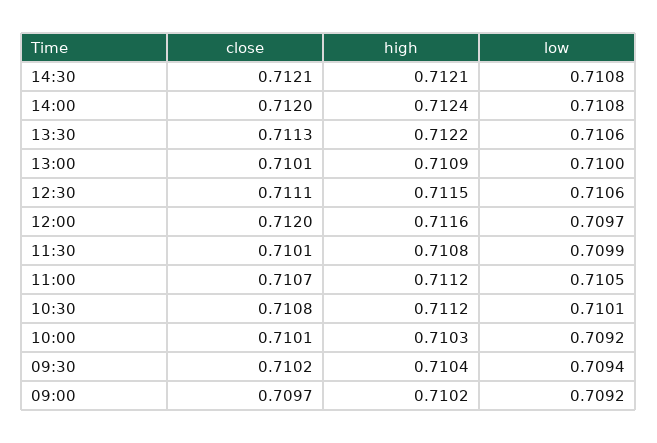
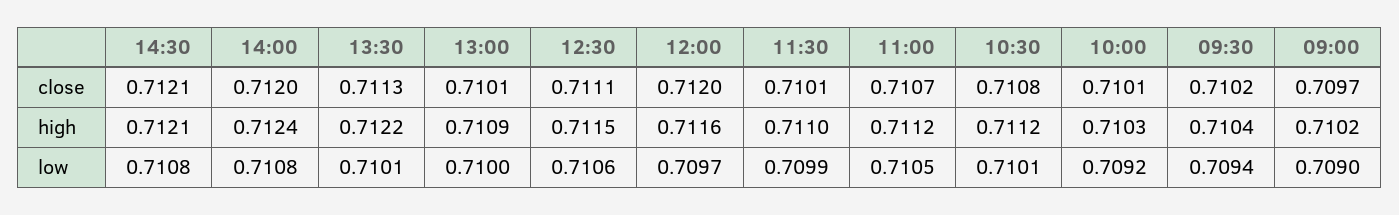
  {
    "close": {
      "14:30": 0.7121,
      "14:00": 0.712,
      "13:30": 0.7113,
      "13:00": 0.7101,
      "12:30": 0.7111,
      "12:00": 0.712,
      "11:30": 0.7101,
      "11:00": 0.7107,
      "10:30": 0.7108,
      "10:00": 0.7101,
      "09:30": 0.7102,
      "09:00": 0.7097
    },
    "high": {
      "14:30": 0.7121,
      "14:00": 0.7124,
      "13:30": 0.7122,
      "13:00": 0.7109,
      "12:30": 0.7115,
      "12:00": 0.7116,
-     "11:30": 0.7108,
+     "11:30": 0.711,
      "11:00": 0.7112,
      "10:30": 0.7112,
      "10:00": 0.7103,
      "09:30": 0.7104,
      "09:00": 0.7102
    },
    "low": {
      "14:30": 0.7108,
      "14:00": 0.7108,
-     "13:30": 0.7106,
+     "13:30": 0.7101,
      "13:00": 0.71,
      "12:30": 0.7106,
      "12:00": 0.7097,
      "11:30": 0.7099,
      "11:00": 0.7105,
      "10:30": 0.7101,
      "10:00": 0.7092,
      "09:30": 0.7094,
-     "09:00": 0.7092
+     "09:00": 0.709
    }
  }

